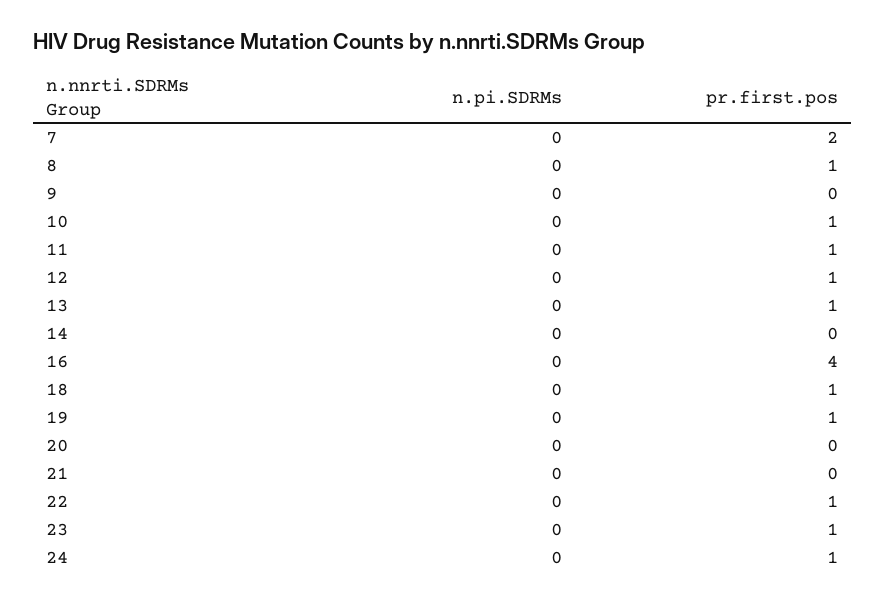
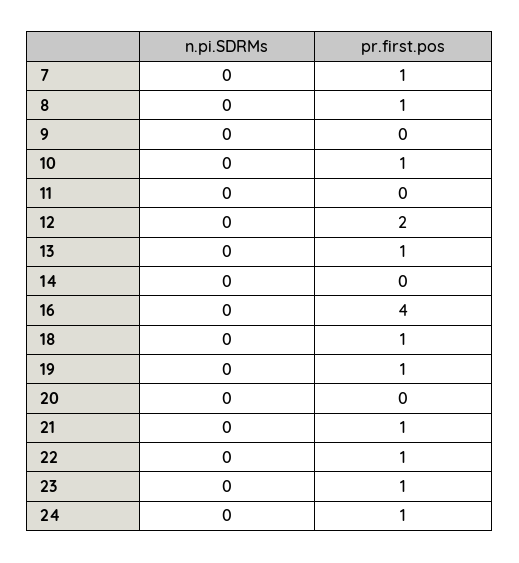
  {
    "n.pi.SDRMs": {
      "7": 0,
      "8": 0,
      "9": 0,
      "10": 0,
      "11": 0,
      "12": 0,
      "13": 0,
      "14": 0,
      "16": 0,
      "18": 0,
      "19": 0,
      "20": 0,
      "21": 0,
      "22": 0,
      "23": 0,
      "24": 0
    },
    "pr.first.pos": {
-     "7": 2,
+     "7": 1,
      "8": 1,
      "9": 0,
      "10": 1,
-     "11": 1,
+     "11": 0,
-     "12": 1,
+     "12": 2,
      "13": 1,
      "14": 0,
      "16": 4,
      "18": 1,
      "19": 1,
      "20": 0,
-     "21": 0,
+     "21": 1,
      "22": 1,
      "23": 1,
      "24": 1
    }
  }

